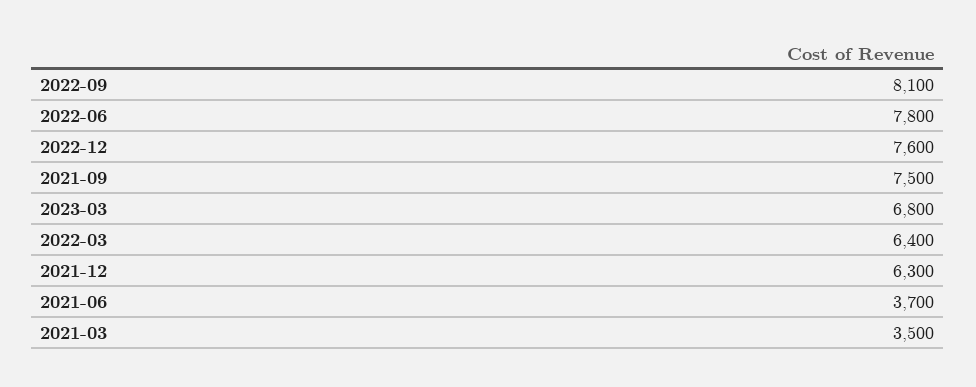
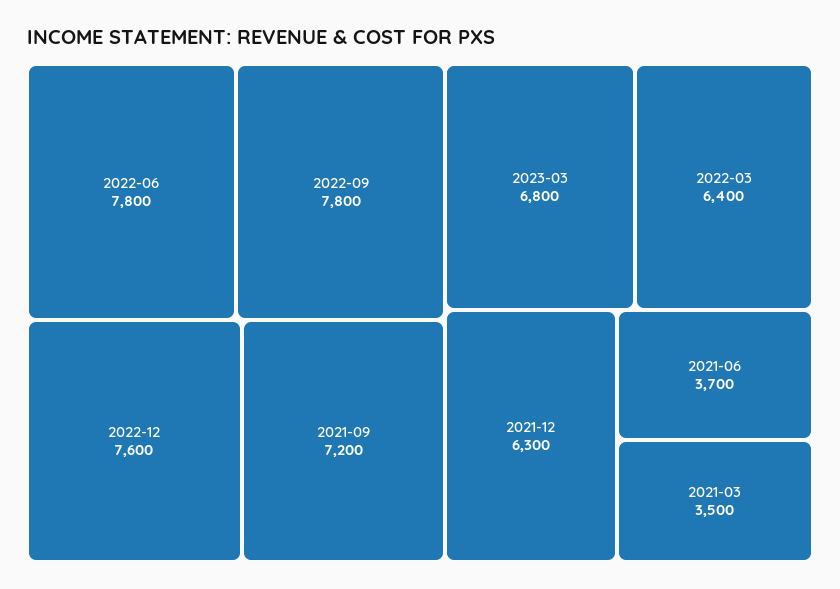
  {
-   "2022-09": 8100,
+   "2022-09": 7800,
    "2022-06": 7800,
    "2022-12": 7600,
-   "2021-09": 7500,
+   "2021-09": 7200,
    "2023-03": 6800,
    "2022-03": 6400,
    "2021-12": 6300,
    "2021-06": 3700,
    "2021-03": 3500
  }

